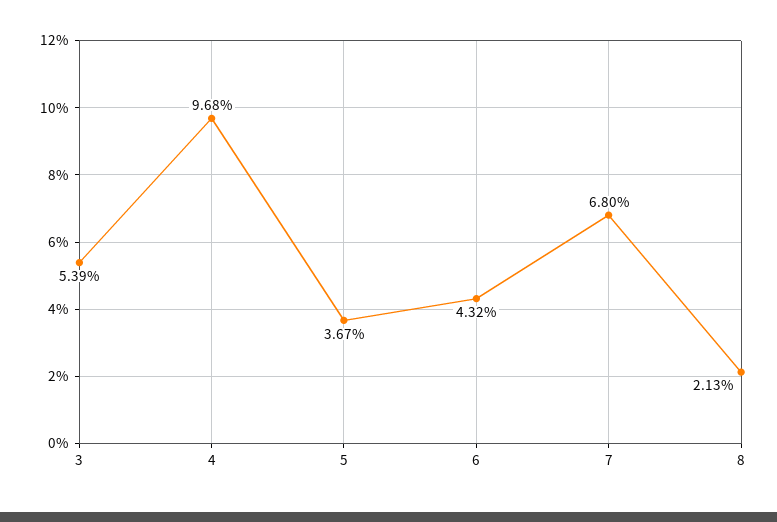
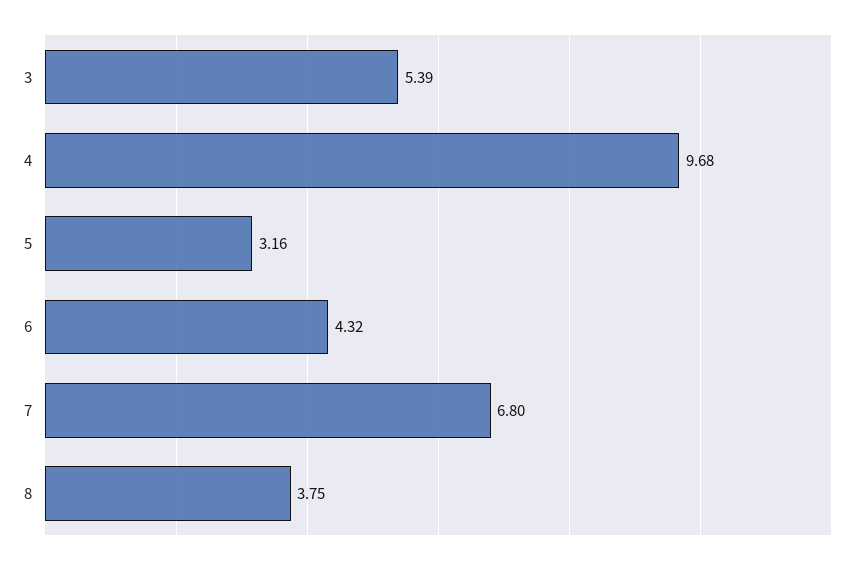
  {
    "3": 5.39,
    "4": 9.68,
-   "5": 3.67,
+   "5": 3.16,
    "6": 4.32,
    "7": 6.8,
-   "8": 2.13
+   "8": 3.75
  }

